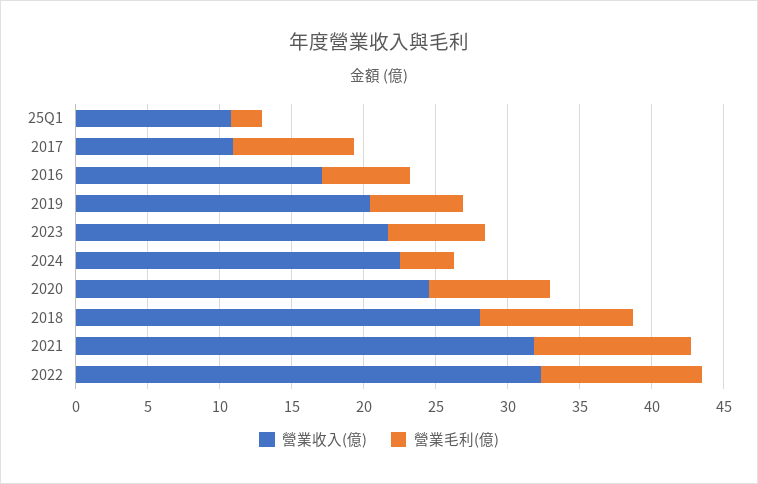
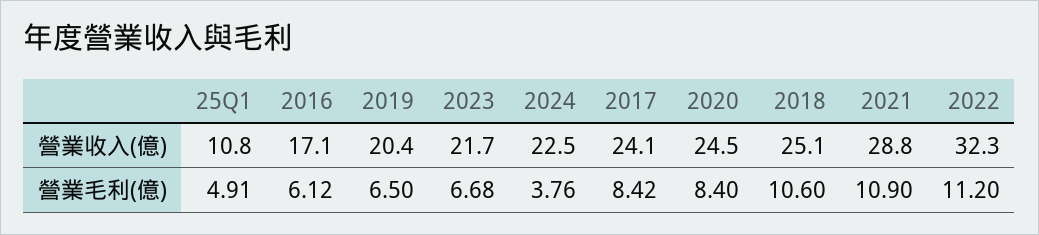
  {
    "營業收入(億)": {
      "25Q1": 10.8,
-     "2017": 11,
+     "2017": 24.1,
      "2016": 17.1,
      "2019": 20.4,
      "2023": 21.7,
      "2024": 22.5,
      "2020": 24.5,
-     "2018": 28,
+     "2018": 25.1,
-     "2021": 32,
+     "2021": 28.8,
      "2022": 32.3
    },
    "營業毛利(億)": {
-     "25Q1": 2,
+     "25Q1": 4.91,
      "2017": 8.42,
      "2016": 6.12,
      "2019": 6.5,
      "2023": 6.68,
      "2024": 3.76,
      "2020": 8.4,
      "2018": 10.6,
      "2021": 10.9,
      "2022": 11.2
    }
  }

